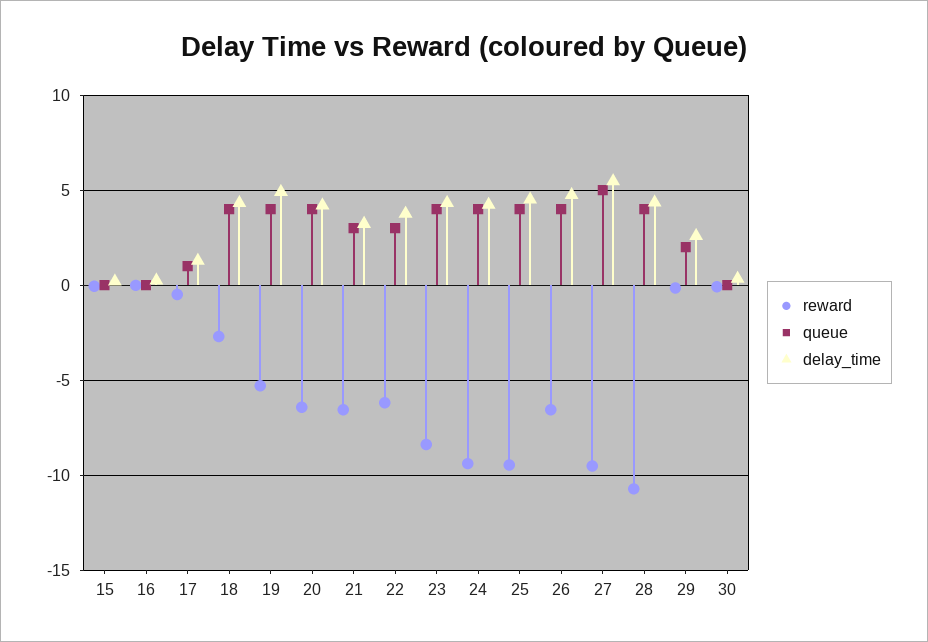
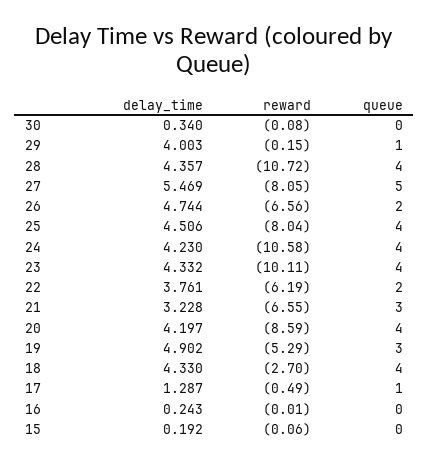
  {
    "reward": {
      "15": -0.06,
      "16": -0.01,
      "17": -0.49,
      "18": -2.7,
      "19": -5.29,
-     "20": -6.5,
+     "20": -8.59,
      "21": -6.55,
      "22": -6.19,
-     "23": -8.5,
+     "23": -10.11,
-     "24": -9.5,
+     "24": -10.58,
-     "25": -9.5,
+     "25": -8.04,
      "26": -6.56,
-     "27": -9.5,
+     "27": -8.05,
      "28": -10.72,
      "29": -0.15,
      "30": -0.08
    },
    "queue": {
      "15": 0,
      "16": 0,
      "17": 1,
      "18": 4,
-     "19": 4,
+     "19": 3,
      "20": 4,
      "21": 3,
-     "22": 3,
+     "22": 2,
      "23": 4,
      "24": 4,
      "25": 4,
-     "26": 4,
+     "26": 2,
      "27": 5,
      "28": 4,
-     "29": 2,
+     "29": 1,
      "30": 0
    },
    "delay_time": {
      "15": 0.192,
      "16": 0.243,
      "17": 1.287,
      "18": 4.33,
      "19": 4.902,
      "20": 4.197,
      "21": 3.228,
      "22": 3.761,
      "23": 4.332,
      "24": 4.23,
      "25": 4.506,
      "26": 4.744,
      "27": 5.469,
      "28": 4.357,
-     "29": 2.5,
+     "29": 4.003,
      "30": 0.34
    }
  }

